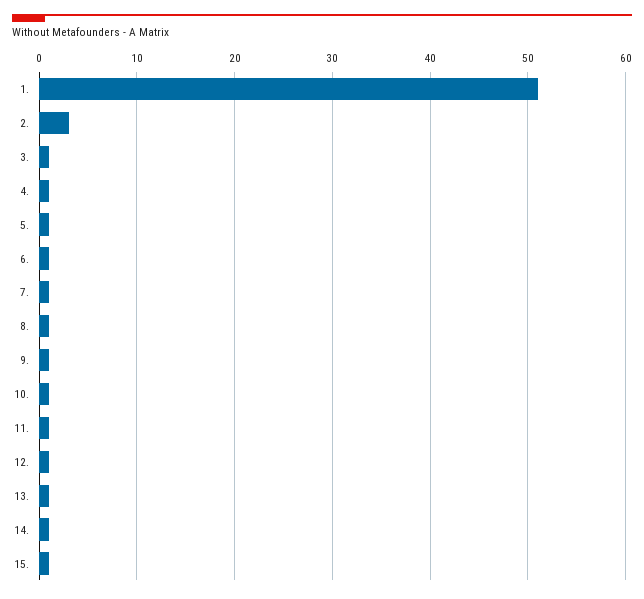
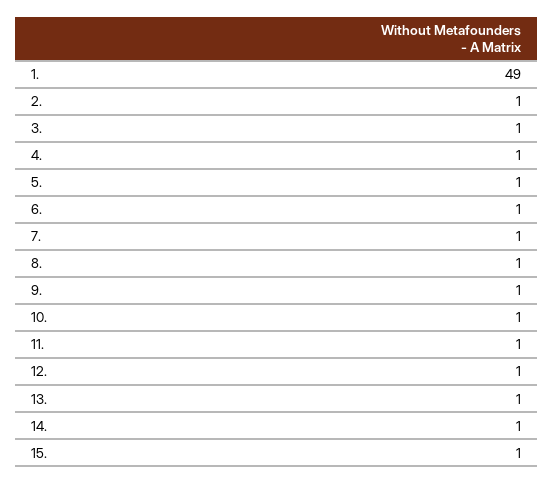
  {
-   "1.": 51,
+   "1.": 49,
-   "2.": 3,
+   "2.": 1,
    "3.": 1,
    "4.": 1,
    "5.": 1,
    "6.": 1,
    "7.": 1,
    "8.": 1,
    "9.": 1,
    "10.": 1,
    "11.": 1,
    "12.": 1,
    "13.": 1,
    "14.": 1,
    "15.": 1
  }

